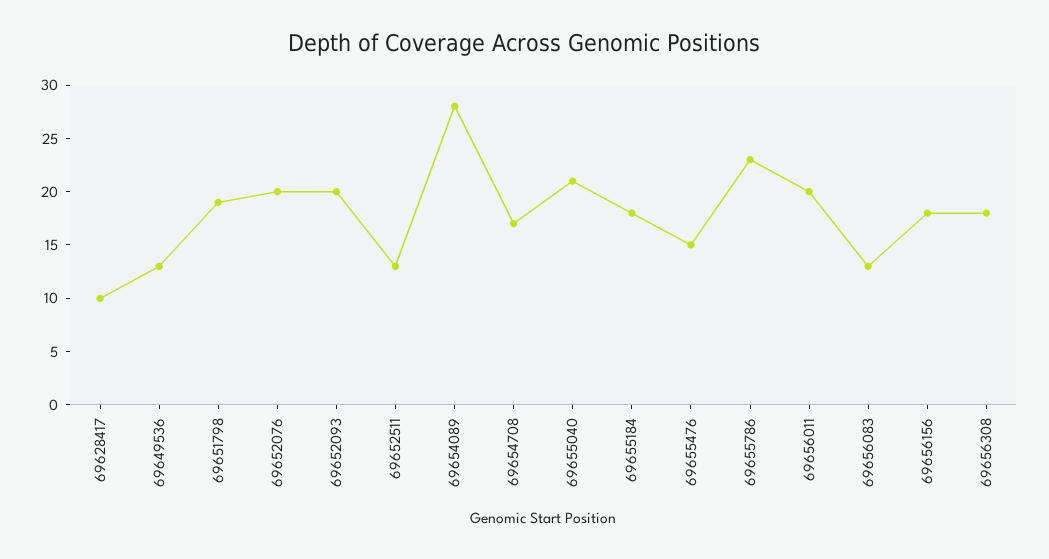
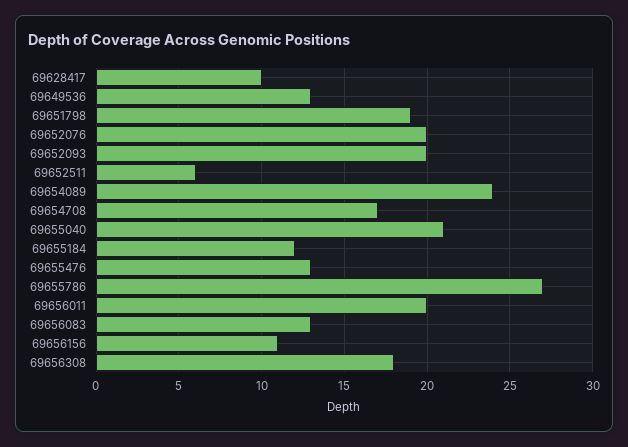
  {
    "69628417": 10,
    "69649536": 13,
    "69651798": 19,
    "69652076": 20,
    "69652093": 20,
-   "69652511": 13,
+   "69652511": 6,
-   "69654089": 28,
+   "69654089": 24,
    "69654708": 17,
    "69655040": 21,
-   "69655184": 18,
+   "69655184": 12,
-   "69655476": 15,
+   "69655476": 13,
-   "69655786": 23,
+   "69655786": 27,
    "69656011": 20,
    "69656083": 13,
-   "69656156": 18,
+   "69656156": 11,
    "69656308": 18
  }

